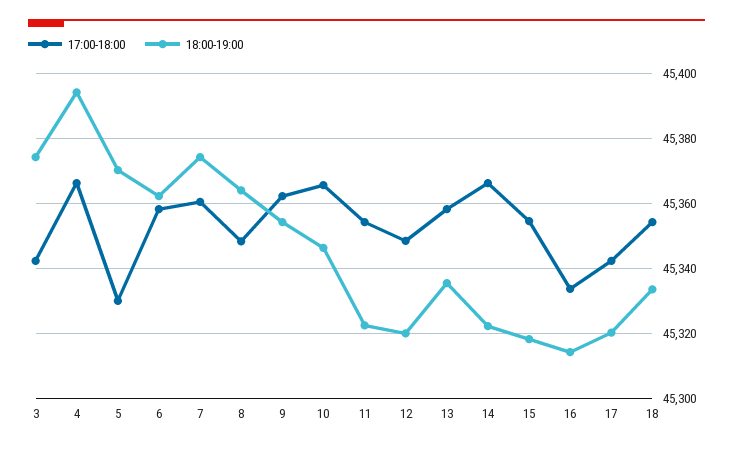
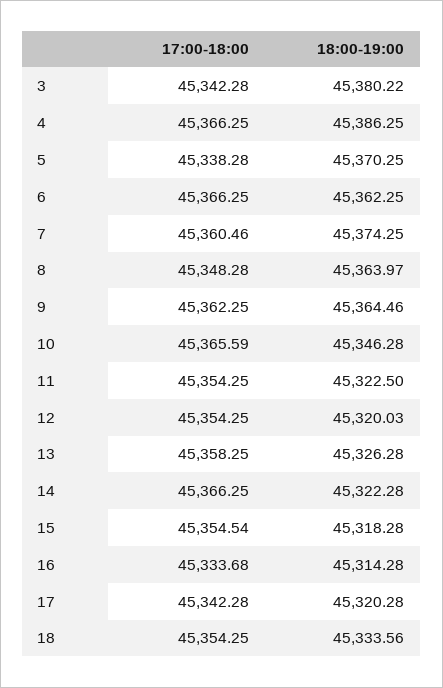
  {
    "17:00-18:00": {
      "3": 45342.28,
      "4": 45366.25,
-     "5": 45330,
+     "5": 45338.28,
-     "6": 45358,
+     "6": 45366.25,
      "7": 45360.46,
      "8": 45348.28,
      "9": 45362.25,
      "10": 45365.59,
      "11": 45354.25,
-     "12": 45348,
+     "12": 45354.25,
      "13": 45358.25,
      "14": 45366.25,
      "15": 45354.54,
      "16": 45333.68,
      "17": 45342.28,
      "18": 45354.25
    },
    "18:00-19:00": {
-     "3": 45374,
+     "3": 45380.22,
-     "4": 45394,
+     "4": 45386.25,
      "5": 45370.25,
      "6": 45362.25,
      "7": 45374.25,
      "8": 45363.97,
-     "9": 45354,
+     "9": 45364.46,
      "10": 45346.28,
      "11": 45322.5,
      "12": 45320.03,
-     "13": 45336,
+     "13": 45326.28,
      "14": 45322.28,
      "15": 45318.28,
      "16": 45314.28,
      "17": 45320.28,
      "18": 45333.56
    }
  }

